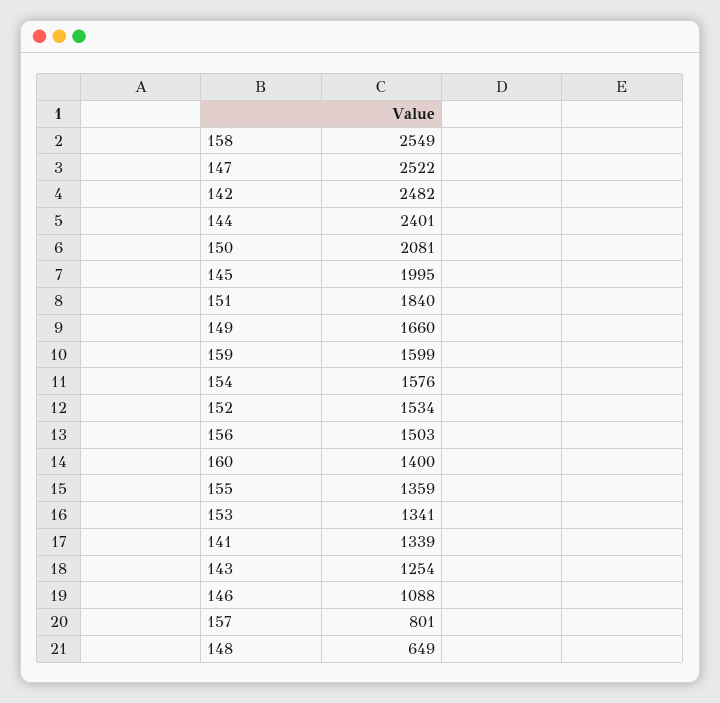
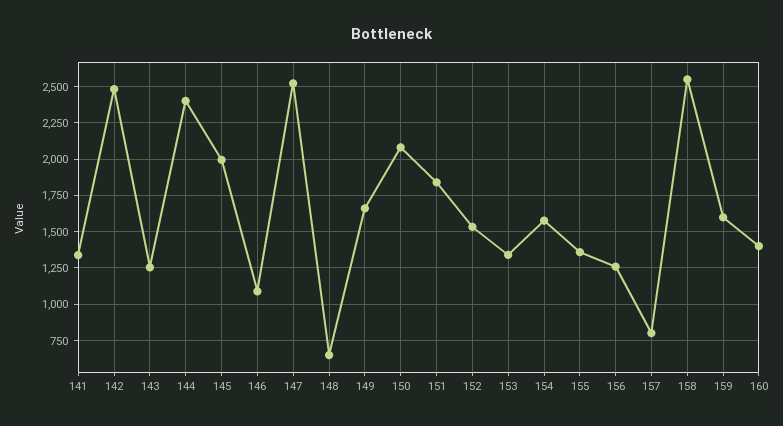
  {
    "158": 2549,
    "147": 2522,
    "142": 2482,
    "144": 2401,
    "150": 2081,
    "145": 1995,
    "151": 1840,
    "149": 1660,
    "159": 1599,
    "154": 1576,
    "152": 1534,
-   "156": 1503,
+   "156": 1250,
    "160": 1400,
    "155": 1359,
    "153": 1341,
    "141": 1339,
    "143": 1254,
    "146": 1088,
    "157": 801,
    "148": 649
  }

